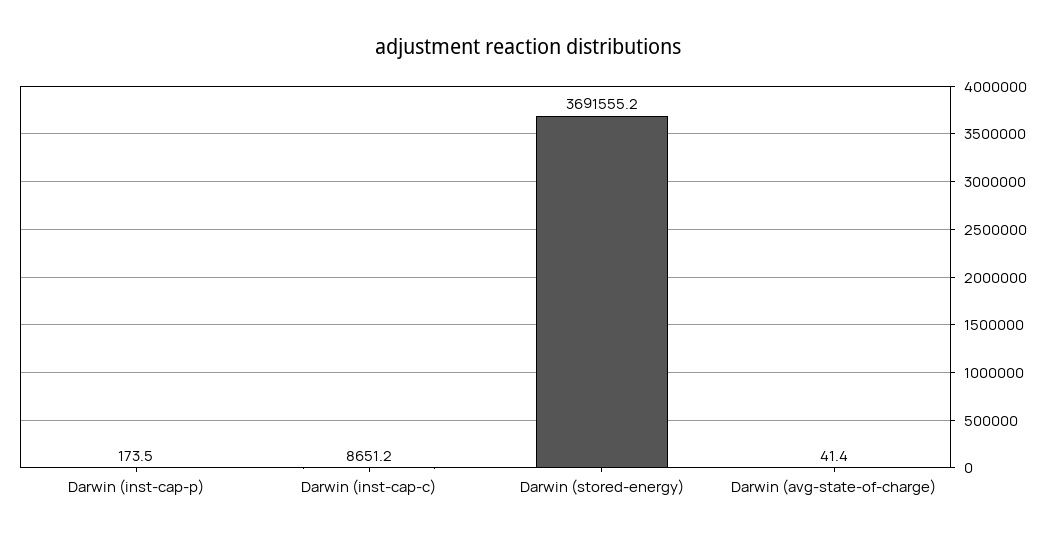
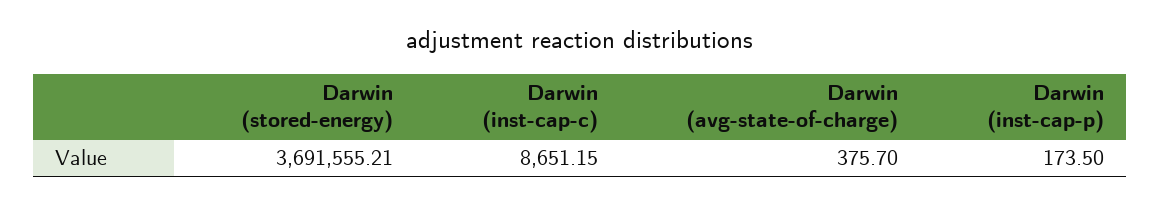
  {
    "Darwin (inst-cap-p)": 173.5,
    "Darwin (inst-cap-c)": 8651.15,
    "Darwin (stored-energy)": 3691555.21,
-   "Darwin (avg-state-of-charge)": 41.4
+   "Darwin (avg-state-of-charge)": 375.7
  }

